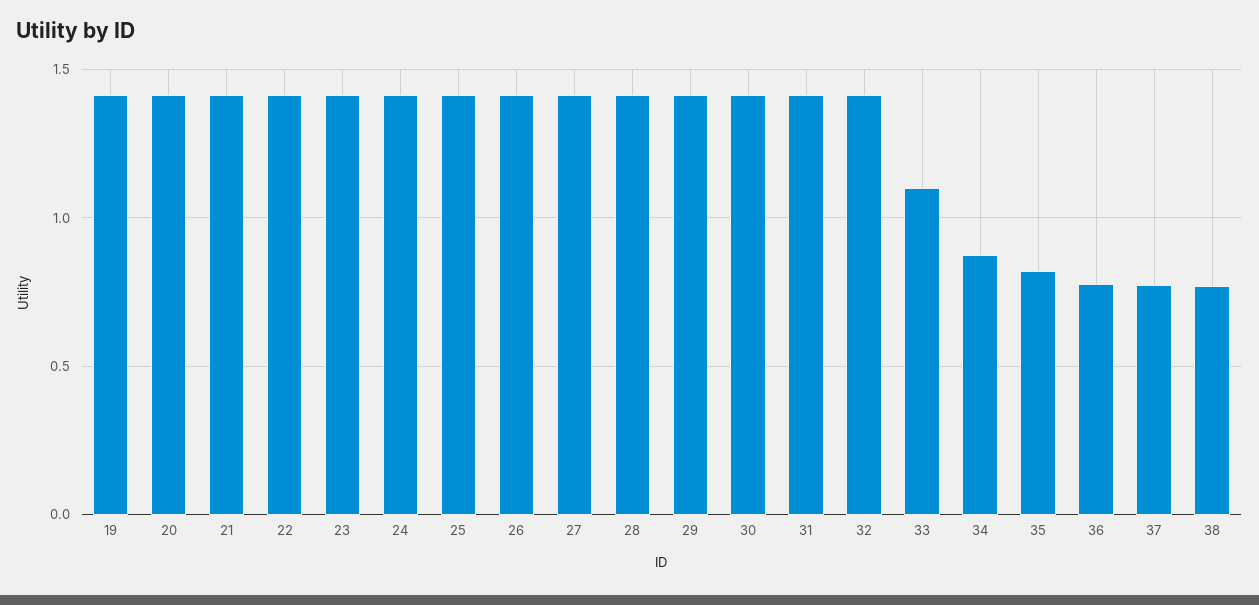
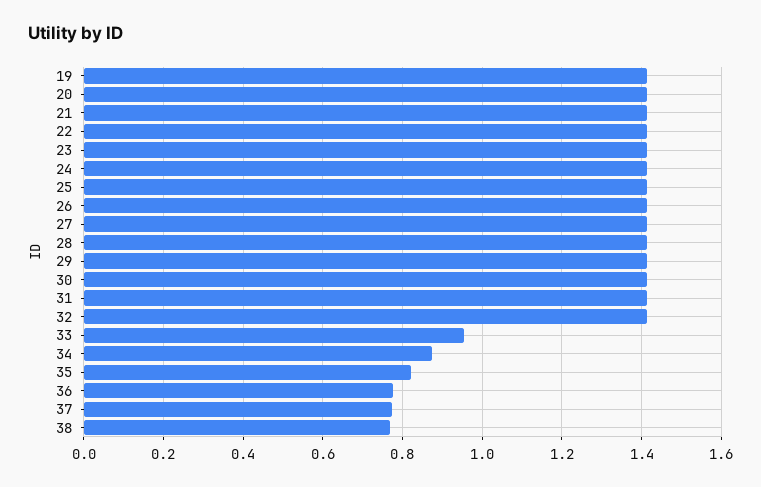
  {
    "19": 1.42,
    "20": 1.42,
    "21": 1.42,
    "22": 1.42,
    "23": 1.42,
    "24": 1.42,
    "25": 1.42,
    "26": 1.42,
    "27": 1.42,
    "28": 1.42,
    "29": 1.42,
    "30": 1.42,
    "31": 1.42,
    "32": 1.42,
-   "33": 1.1,
+   "33": 0.96,
    "34": 0.88,
    "35": 0.82,
    "36": 0.78,
    "37": 0.78,
    "38": 0.76
  }

